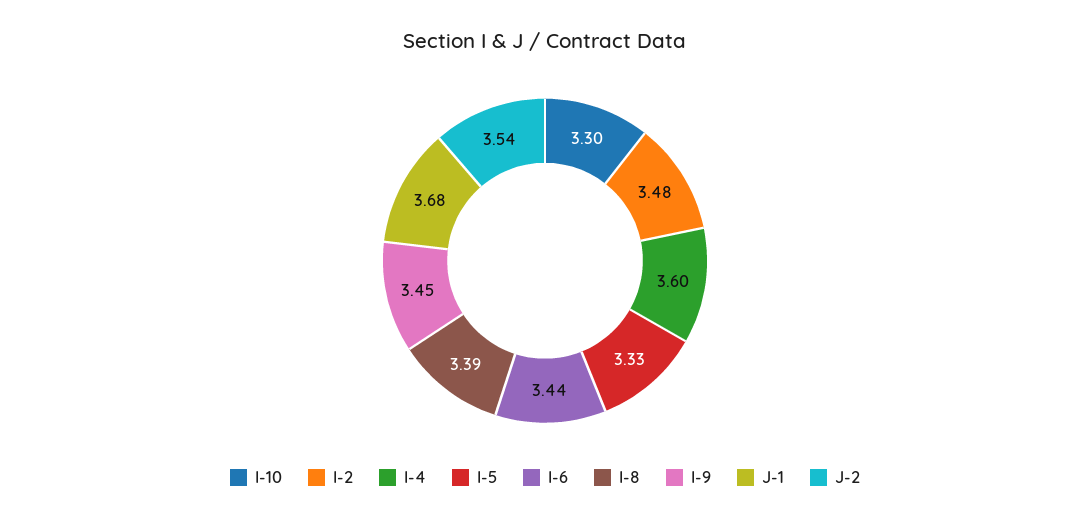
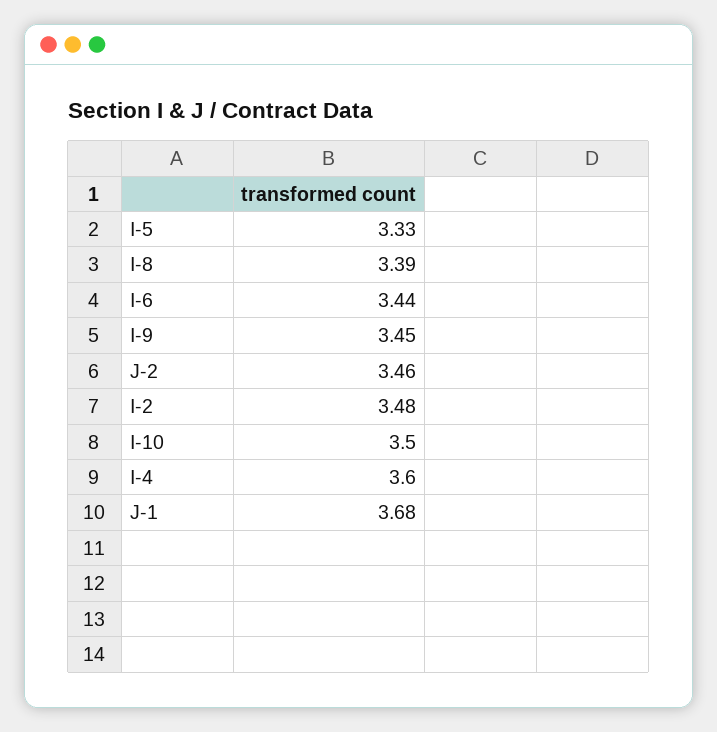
  {
-   "I-10": 3.3,
+   "I-10": 3.5,
    "I-2": 3.48,
    "I-4": 3.6,
    "I-5": 3.33,
    "I-6": 3.44,
    "I-8": 3.39,
    "I-9": 3.45,
    "J-1": 3.68,
-   "J-2": 3.54
+   "J-2": 3.46
  }

